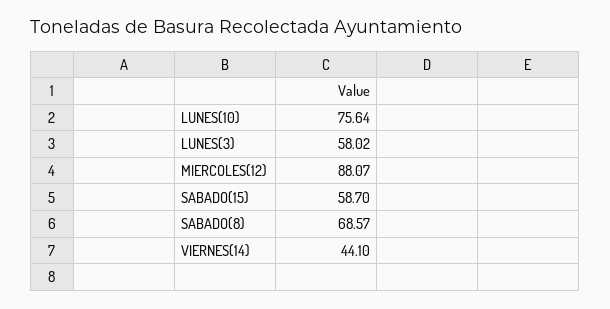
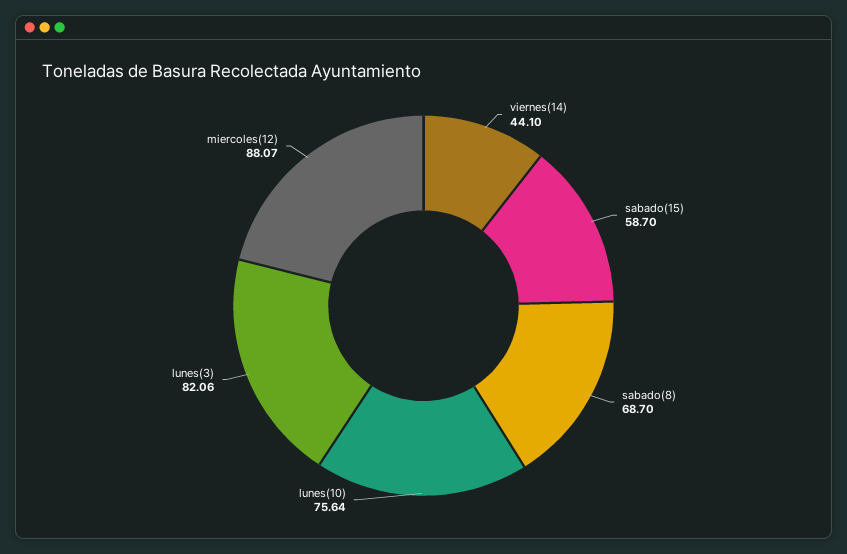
  {
    "LUNES(10)": 75.64,
-   "LUNES(3)": 58.02,
+   "LUNES(3)": 82.06,
    "MIERCOLES(12)": 88.07,
    "SABADO(15)": 58.7,
-   "SABADO(8)": 68.57,
+   "SABADO(8)": 68.7,
    "VIERNES(14)": 44.1
  }

